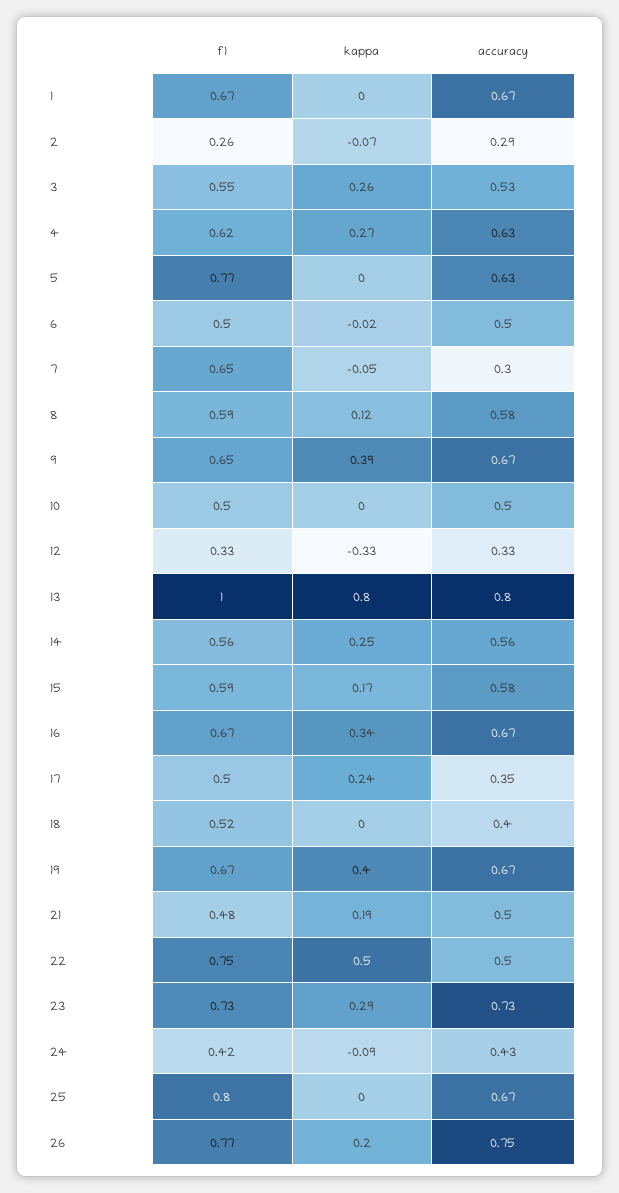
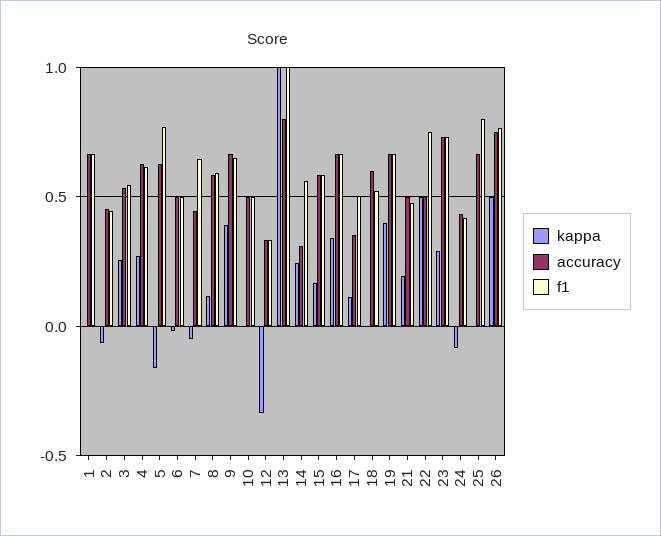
  {
    "f1": {
      "1": 0.67,
-     "2": 0.26,
+     "2": 0.45,
      "3": 0.55,
      "4": 0.62,
      "5": 0.77,
      "6": 0.5,
      "7": 0.65,
      "8": 0.59,
      "9": 0.65,
      "10": 0.5,
      "12": 0.33,
      "13": 1,
      "14": 0.56,
      "15": 0.59,
      "16": 0.67,
      "17": 0.5,
      "18": 0.52,
      "19": 0.67,
      "21": 0.48,
      "22": 0.75,
      "23": 0.73,
      "24": 0.42,
      "25": 0.8,
      "26": 0.77
    },
    "kappa": {
      "1": 0,
      "2": -0.07,
      "3": 0.26,
      "4": 0.27,
-     "5": 0,
+     "5": -0.15,
      "6": -0.02,
      "7": -0.05,
      "8": 0.12,
      "9": 0.39,
      "10": 0,
      "12": -0.33,
-     "13": 0.8,
+     "13": 1,
      "14": 0.25,
      "15": 0.17,
      "16": 0.34,
-     "17": 0.24,
+     "17": 0.1,
      "18": 0,
      "19": 0.4,
      "21": 0.19,
      "22": 0.5,
      "23": 0.29,
      "24": -0.09,
      "25": 0,
-     "26": 0.2
+     "26": 0.5
    },
    "accuracy": {
      "1": 0.67,
-     "2": 0.29,
+     "2": 0.45,
      "3": 0.53,
      "4": 0.63,
      "5": 0.63,
      "6": 0.5,
-     "7": 0.3,
+     "7": 0.45,
      "8": 0.58,
      "9": 0.67,
      "10": 0.5,
      "12": 0.33,
      "13": 0.8,
-     "14": 0.56,
+     "14": 0.3,
      "15": 0.58,
      "16": 0.67,
      "17": 0.35,
-     "18": 0.4,
+     "18": 0.6,
      "19": 0.67,
      "21": 0.5,
      "22": 0.5,
      "23": 0.73,
      "24": 0.43,
      "25": 0.67,
      "26": 0.75
    }
  }

